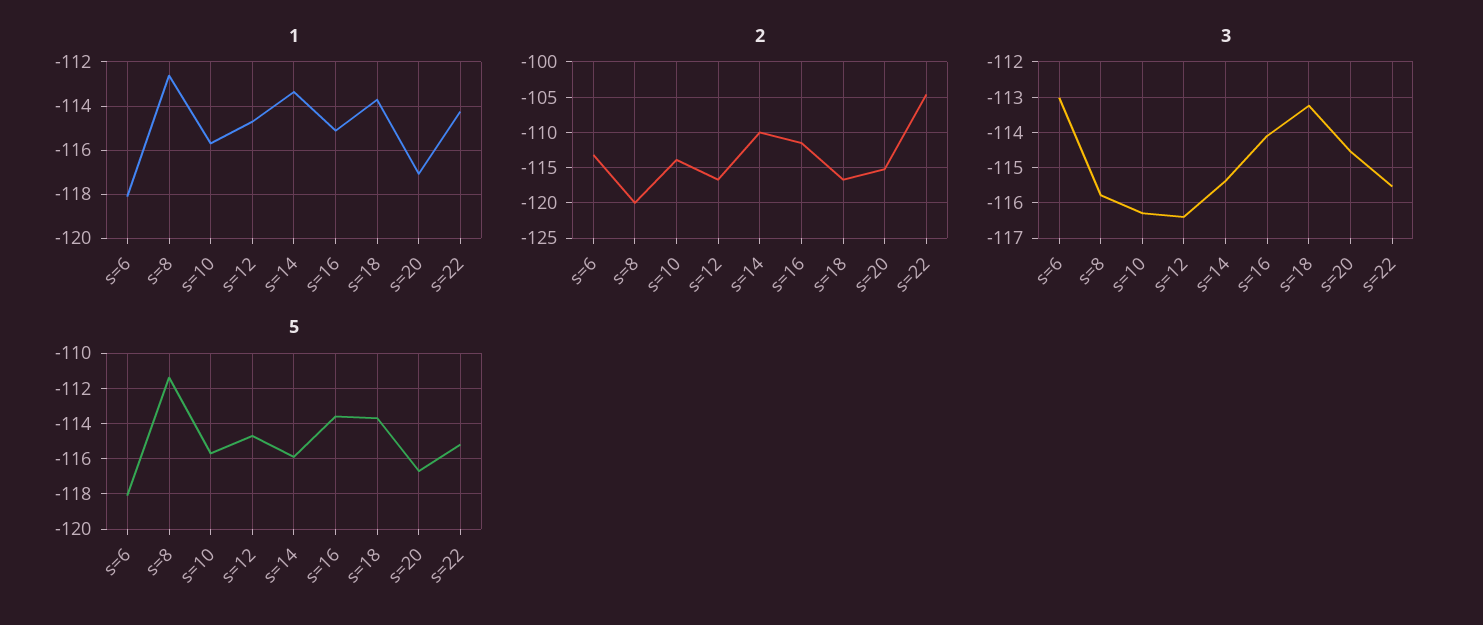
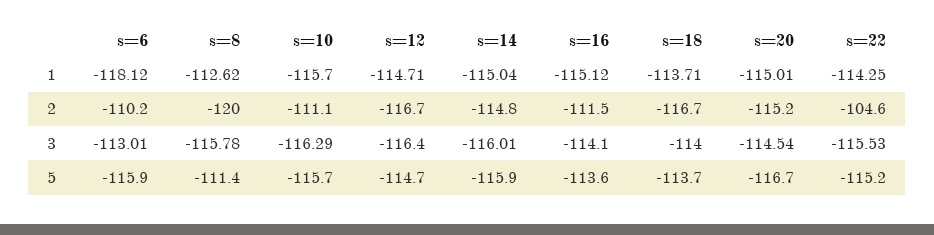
  {
    "1": {
      "s=6": -118.12,
      "s=8": -112.62,
      "s=10": -115.7,
      "s=12": -114.71,
-     "s=14": -113.5,
+     "s=14": -115.04,
      "s=16": -115.12,
      "s=18": -113.71,
-     "s=20": -117,
+     "s=20": -115.01,
      "s=22": -114.25
    },
    "2": {
-     "s=6": -113,
+     "s=6": -110.2,
      "s=8": -120,
-     "s=10": -114,
+     "s=10": -111.1,
      "s=12": -116.7,
-     "s=14": -110,
+     "s=14": -114.8,
      "s=16": -111.5,
      "s=18": -116.7,
      "s=20": -115.2,
      "s=22": -104.6
    },
    "3": {
      "s=6": -113.01,
      "s=8": -115.78,
      "s=10": -116.29,
      "s=12": -116.4,
-     "s=14": -115.4,
+     "s=14": -116.01,
      "s=16": -114.1,
-     "s=18": -113.2,
+     "s=18": -114,
      "s=20": -114.54,
      "s=22": -115.53
    },
    "5": {
-     "s=6": -118,
+     "s=6": -115.9,
      "s=8": -111.4,
      "s=10": -115.7,
      "s=12": -114.7,
      "s=14": -115.9,
      "s=16": -113.6,
      "s=18": -113.7,
      "s=20": -116.7,
      "s=22": -115.2
    }
  }

